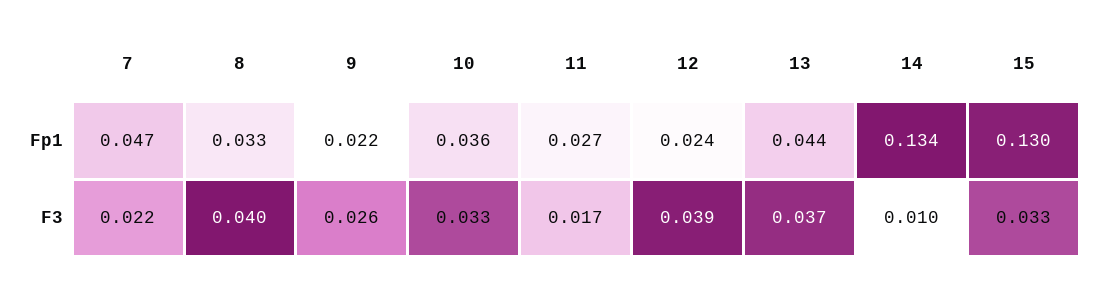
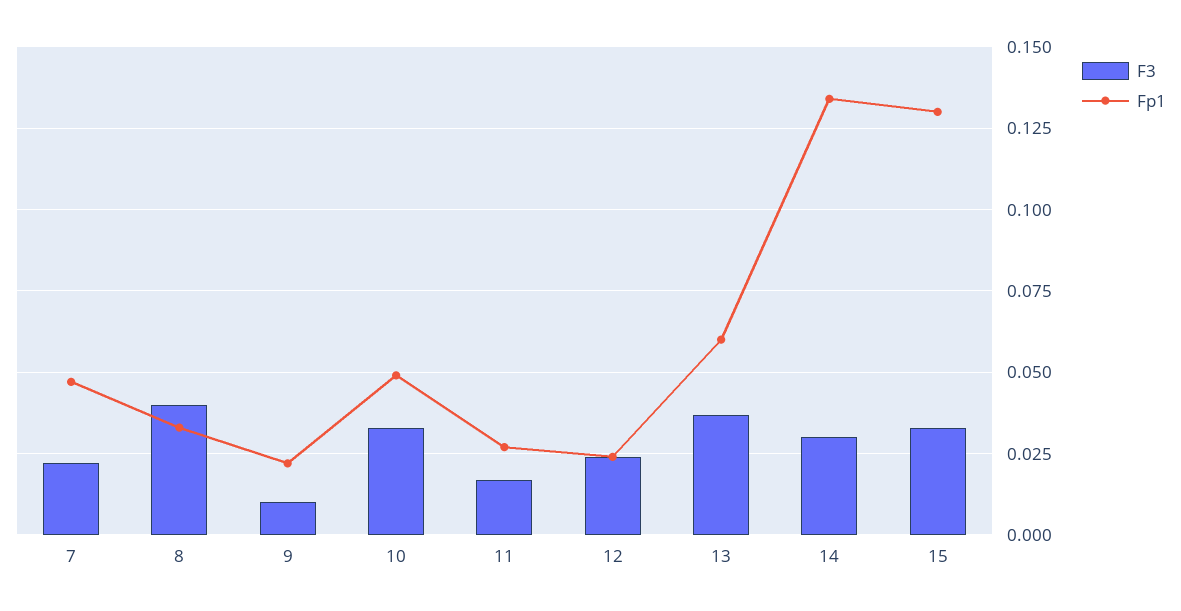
  {
    "Fp1": {
      "7": 0.047,
      "8": 0.033,
      "9": 0.022,
-     "10": 0.036,
+     "10": 0.05,
      "11": 0.027,
      "12": 0.024,
-     "13": 0.044,
+     "13": 0.06,
      "14": 0.134,
      "15": 0.13
    },
    "F3": {
      "7": 0.022,
      "8": 0.04,
-     "9": 0.026,
+     "9": 0.01,
      "10": 0.033,
      "11": 0.017,
-     "12": 0.039,
+     "12": 0.025,
      "13": 0.037,
-     "14": 0.01,
+     "14": 0.03,
      "15": 0.033
    }
  }

